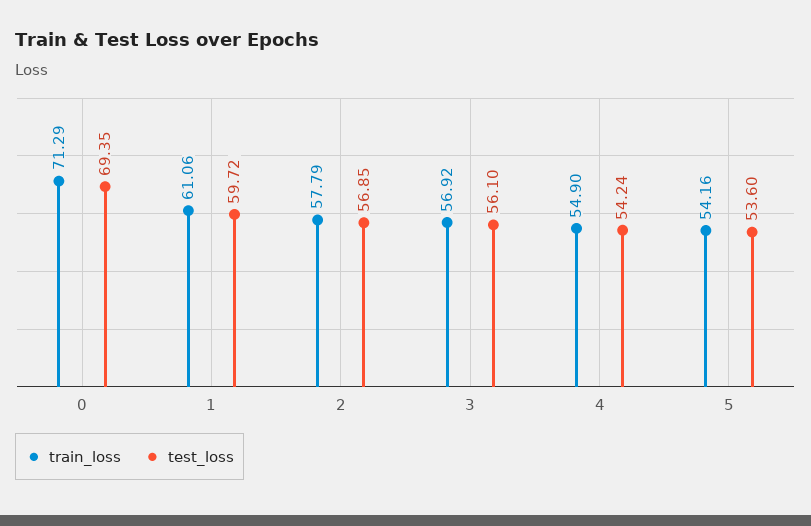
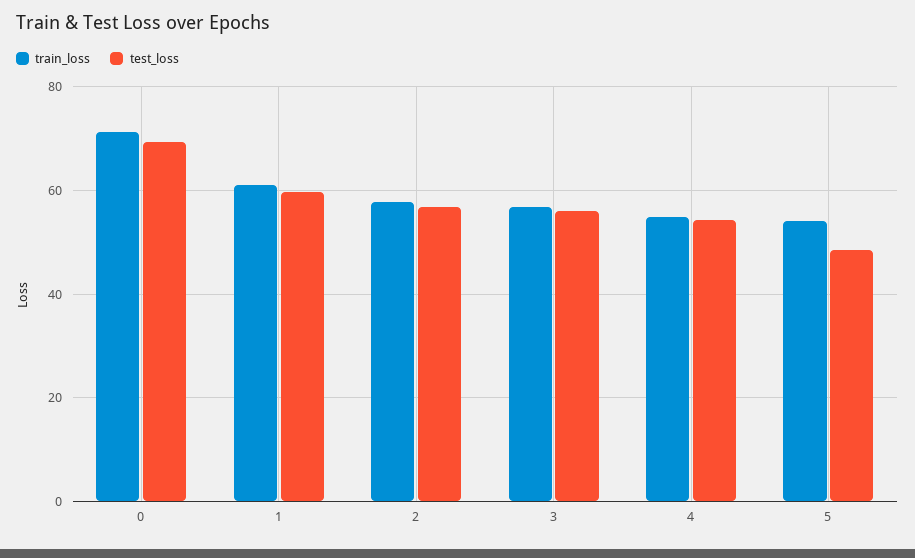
  {
    "train_loss": {
      "0": 71.29,
      "1": 61.06,
      "2": 57.79,
      "3": 56.92,
      "4": 54.9,
      "5": 54.16
    },
    "test_loss": {
      "0": 69.35,
      "1": 59.72,
      "2": 56.85,
      "3": 56.1,
      "4": 54.24,
-     "5": 53.6
+     "5": 48
    }
  }

